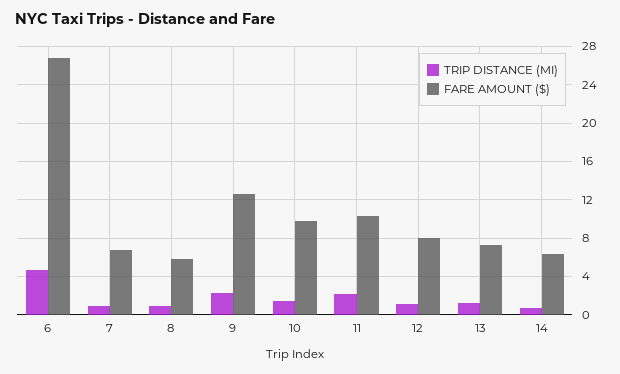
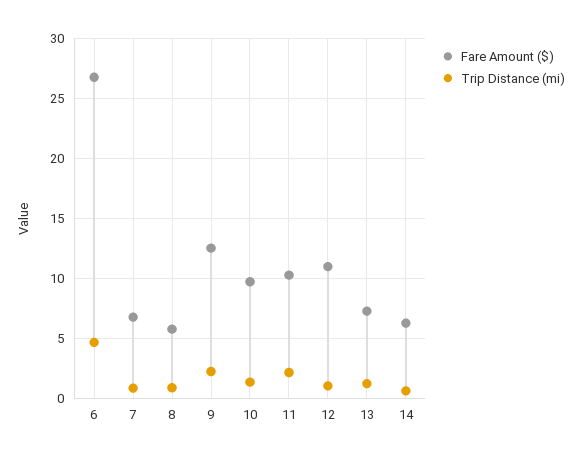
  {
    "TRIP DISTANCE (MI)": {
      "6": 4.5,
      "7": 1,
      "8": 1,
      "9": 2.5,
      "10": 1.5,
      "11": 2,
      "12": 1,
      "13": 1.5,
      "14": 0.5
    },
    "FARE AMOUNT ($)": {
      "6": 27,
      "7": 7,
      "8": 6,
      "9": 12.5,
      "10": 10,
      "11": 10.5,
-     "12": 8,
+     "12": 11,
      "13": 7.5,
      "14": 6.5
    }
  }

